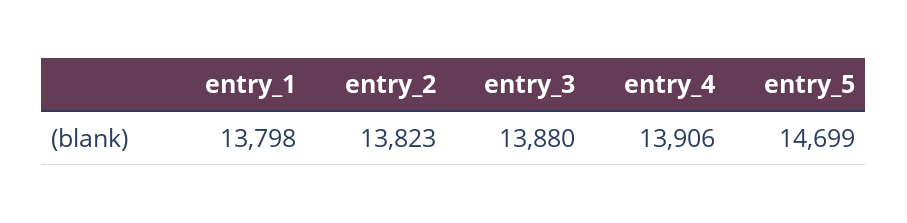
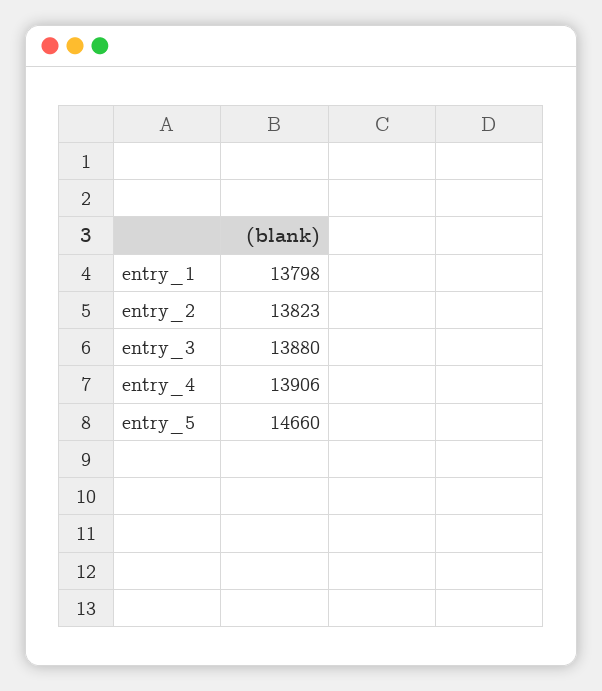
  {
    "entry_1": 13798,
    "entry_2": 13823,
    "entry_3": 13880,
    "entry_4": 13906,
-   "entry_5": 14699
+   "entry_5": 14660
  }

